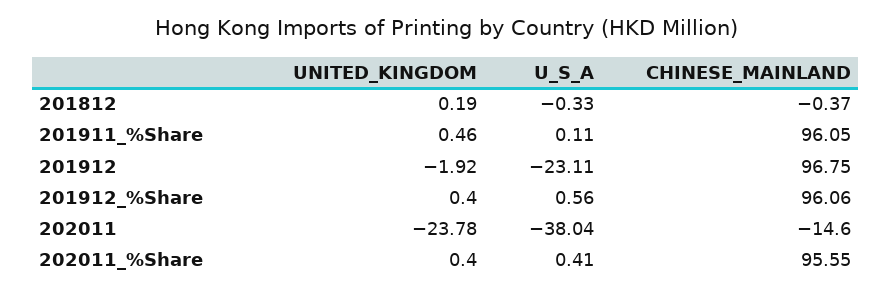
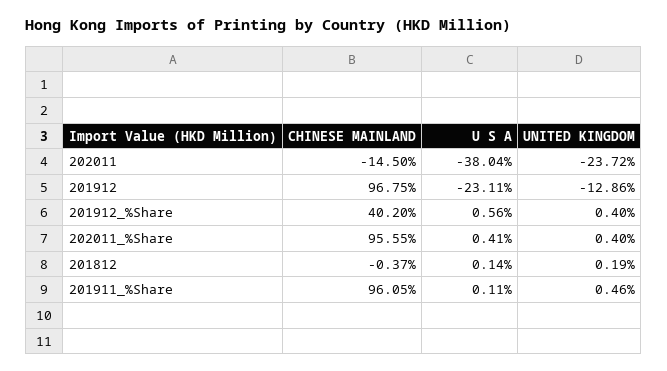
  {
    "UNITED_KINGDOM": {
      "201812": 0.19,
      "201911_%Share": 0.46,
-     "201912": -1.92,
+     "201912": -12.86,
      "201912_%Share": 0.4,
-     "202011": -23.78,
+     "202011": -23.72,
      "202011_%Share": 0.4
    },
    "U_S_A": {
-     "201812": -0.33,
+     "201812": 0.14,
      "201911_%Share": 0.11,
      "201912": -23.11,
      "201912_%Share": 0.56,
      "202011": -38.04,
      "202011_%Share": 0.41
    },
    "CHINESE_MAINLAND": {
      "201812": -0.37,
      "201911_%Share": 96.05,
      "201912": 96.75,
-     "201912_%Share": 96.06,
+     "201912_%Share": 40.2,
-     "202011": -14.6,
+     "202011": -14.5,
      "202011_%Share": 95.55
    }
  }

